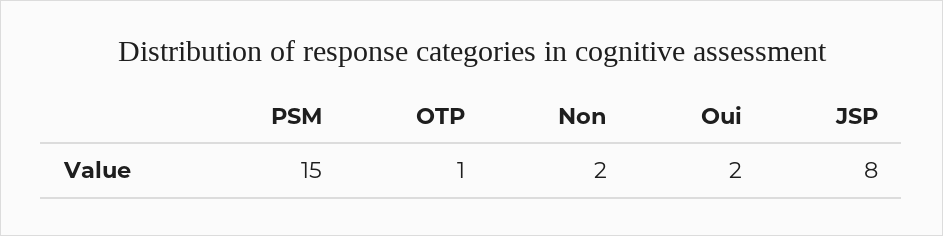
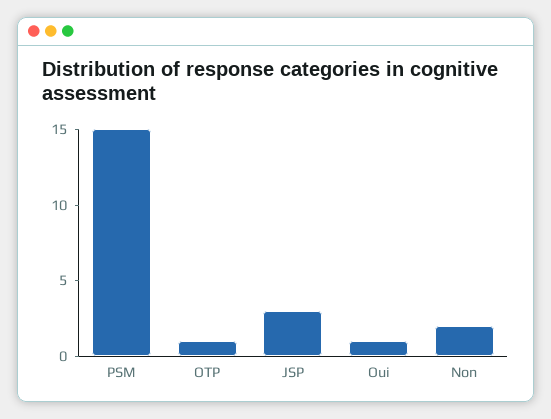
  {
    "PSM": 15,
    "OTP": 1,
    "Non": 2,
-   "Oui": 2,
+   "Oui": 1,
-   "JSP": 8
+   "JSP": 3
  }

